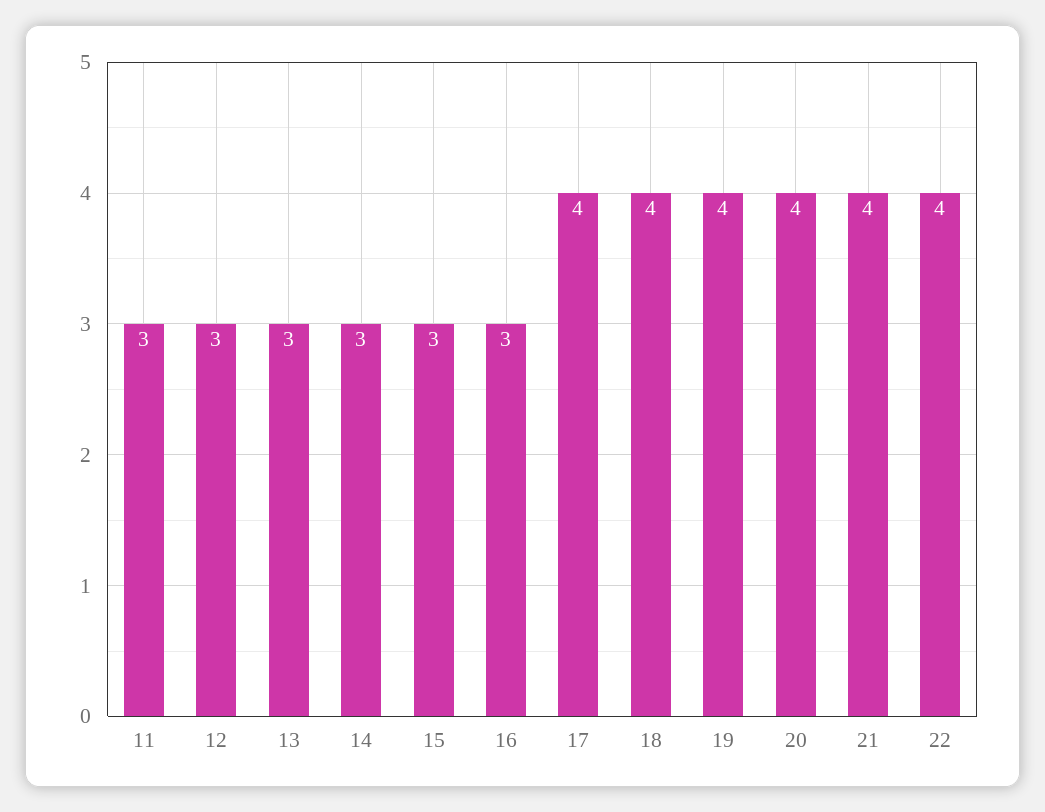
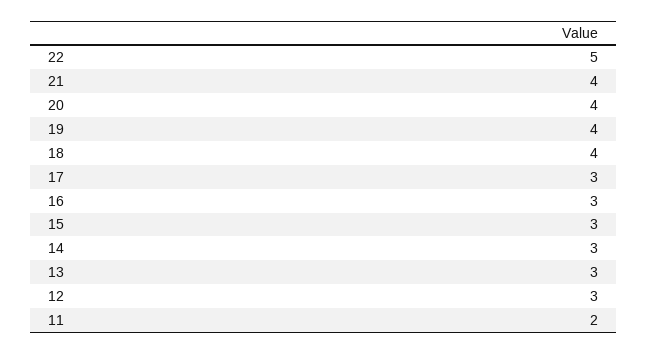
  {
-   "11": 3,
+   "11": 2,
    "12": 3,
    "13": 3,
    "14": 3,
    "15": 3,
    "16": 3,
-   "17": 4,
+   "17": 3,
    "18": 4,
    "19": 4,
    "20": 4,
    "21": 4,
-   "22": 4
+   "22": 5
  }

